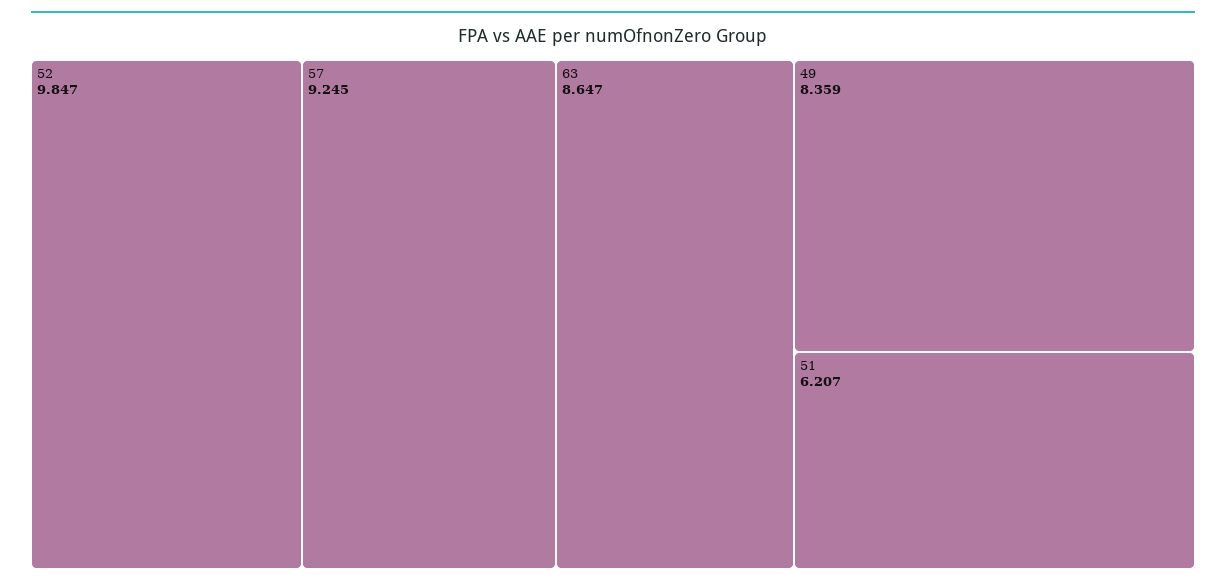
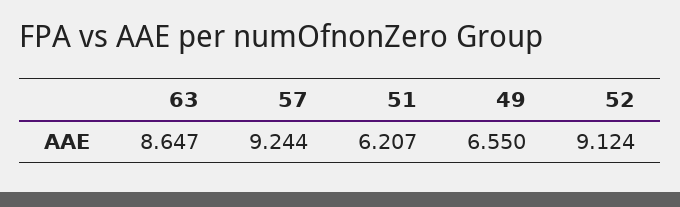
  {
-   "52": 9.847,
+   "52": 9.124,
-   "57": 9.245,
+   "57": 9.244,
    "63": 8.647,
-   "49": 8.359,
+   "49": 6.55,
    "51": 6.207
  }

